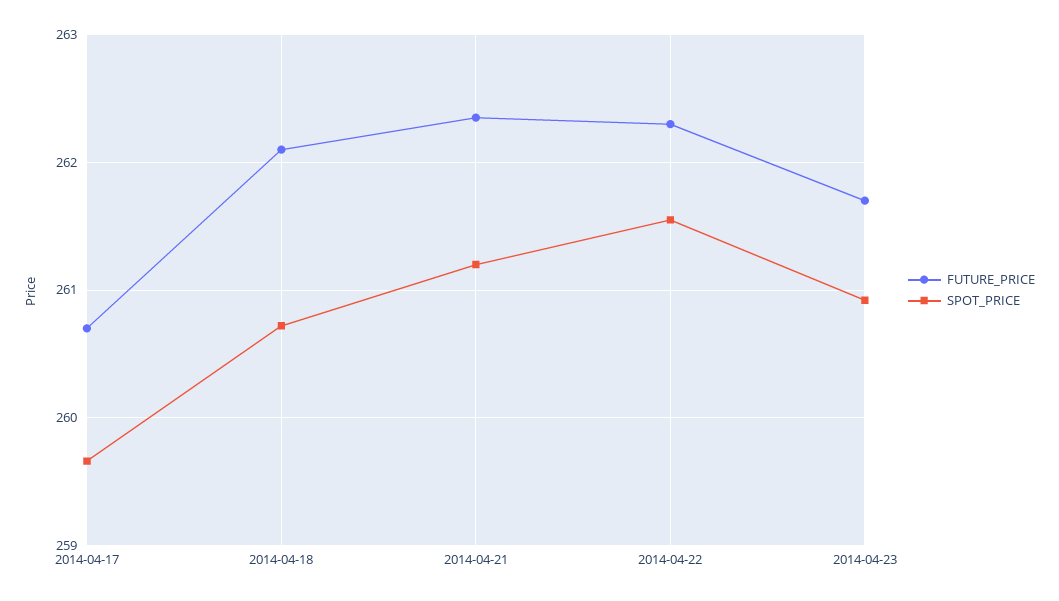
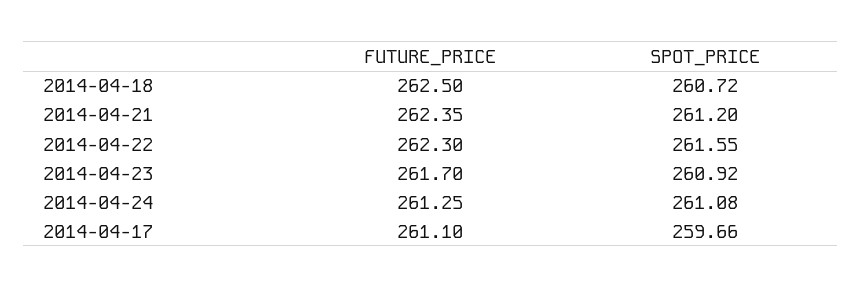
  {
    "FUTURE_PRICE": {
-     "2014-04-17": 260.7,
+     "2014-04-17": 261.1,
-     "2014-04-18": 262.1,
+     "2014-04-18": 262.5,
      "2014-04-21": 262.35,
      "2014-04-22": 262.3,
-     "2014-04-23": 261.7
+     "2014-04-23": 261.7,
+     "2014-04-24": 261.25
    },
    "SPOT_PRICE": {
      "2014-04-17": 259.66,
      "2014-04-18": 260.72,
      "2014-04-21": 261.2,
      "2014-04-22": 261.55,
-     "2014-04-23": 260.92
+     "2014-04-23": 260.92,
+     "2014-04-24": 261.08
    }
  }

